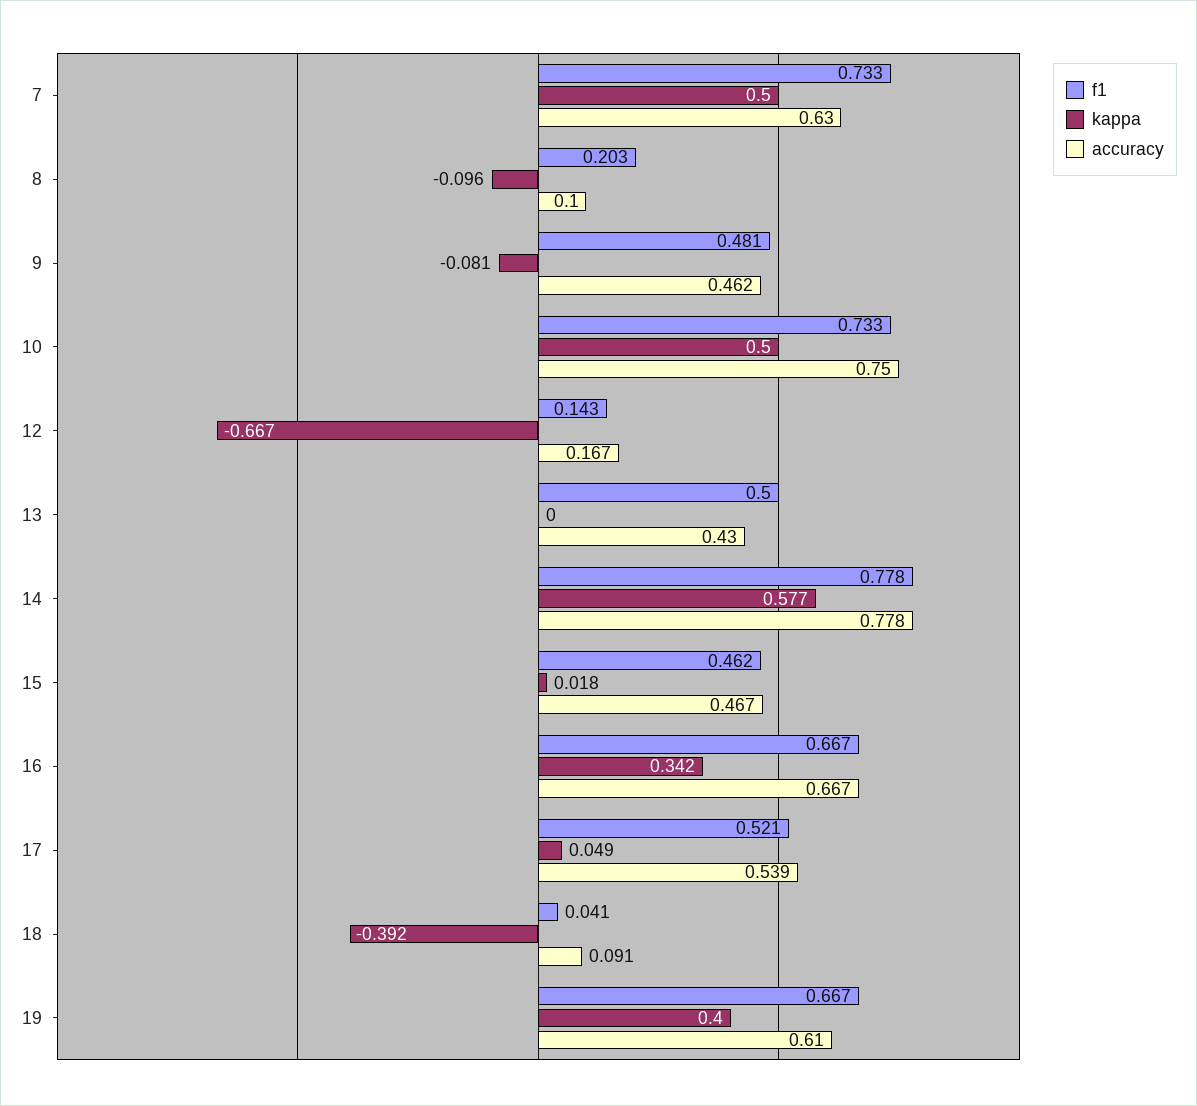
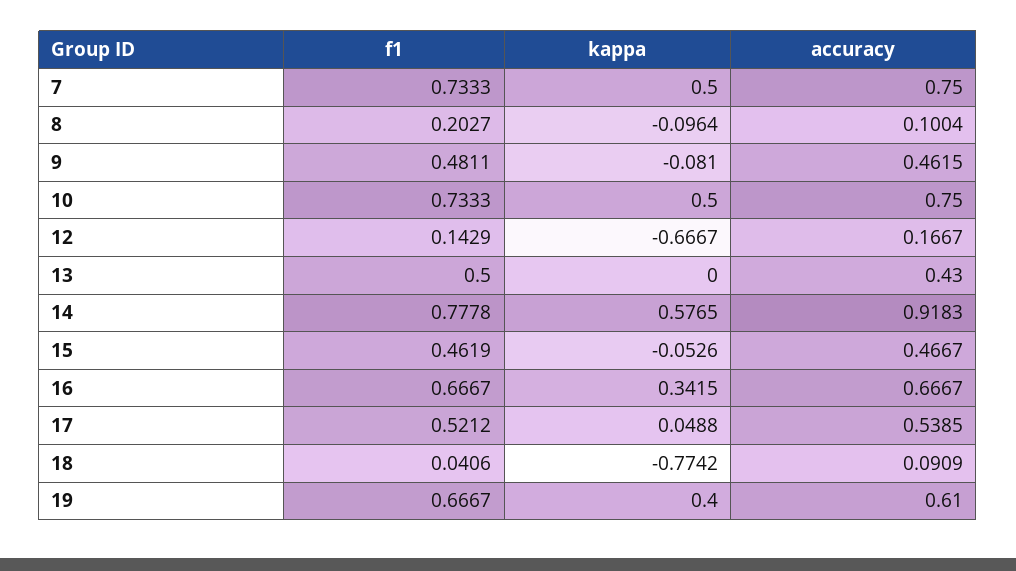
  {
    "f1": {
      "7": 0.7333,
      "8": 0.2027,
      "9": 0.4811,
      "10": 0.7333,
      "12": 0.1429,
      "13": 0.5,
      "14": 0.7778,
      "15": 0.4619,
      "16": 0.6667,
      "17": 0.5212,
      "18": 0.0406,
      "19": 0.6667
    },
    "kappa": {
      "7": 0.5,
      "8": -0.0964,
      "9": -0.081,
      "10": 0.5,
      "12": -0.6667,
      "13": 0,
      "14": 0.5765,
-     "15": 0.018,
+     "15": -0.0526,
      "16": 0.3415,
      "17": 0.0488,
-     "18": -0.392,
+     "18": -0.7742,
      "19": 0.4
    },
    "accuracy": {
-     "7": 0.63,
+     "7": 0.75,
      "8": 0.1004,
      "9": 0.4615,
      "10": 0.75,
      "12": 0.1667,
      "13": 0.43,
-     "14": 0.778,
+     "14": 0.9183,
      "15": 0.4667,
      "16": 0.6667,
      "17": 0.5385,
      "18": 0.0909,
      "19": 0.61
    }
  }

